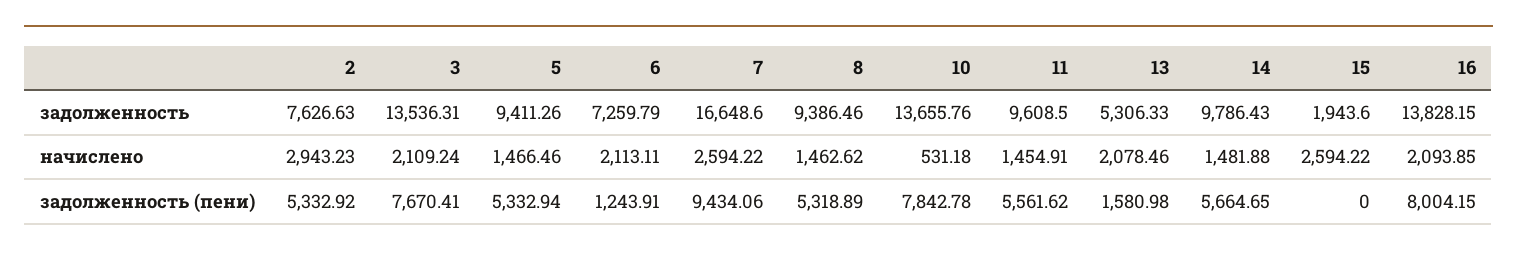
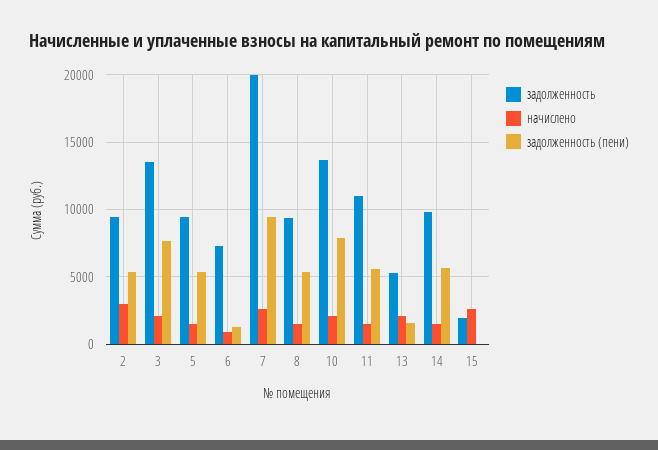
  {
    "задолженность": {
-     "2": 7626.63,
+     "2": 9500,
      "3": 13536.31,
      "5": 9411.26,
      "6": 7259.79,
-     "7": 16648.6,
+     "7": 20000,
      "8": 9386.46,
      "10": 13655.76,
-     "11": 9608.5,
+     "11": 11000,
      "13": 5306.33,
      "14": 9786.43,
-     "15": 1943.6,
+     "15": 1943.6
-     "16": 13828.15
    },
    "начислено": {
      "2": 2943.23,
      "3": 2109.24,
      "5": 1466.46,
-     "6": 2113.11,
+     "6": 1000,
      "7": 2594.22,
      "8": 1462.62,
-     "10": 531.18,
+     "10": 2000,
      "11": 1454.91,
      "13": 2078.46,
      "14": 1481.88,
-     "15": 2594.22,
+     "15": 2594.22
-     "16": 2093.85
    },
    "задолженность (пени)": {
      "2": 5332.92,
      "3": 7670.41,
      "5": 5332.94,
      "6": 1243.91,
      "7": 9434.06,
      "8": 5318.89,
      "10": 7842.78,
      "11": 5561.62,
      "13": 1580.98,
      "14": 5664.65,
-     "15": 0,
+     "15": 0
-     "16": 8004.15
    }
  }

